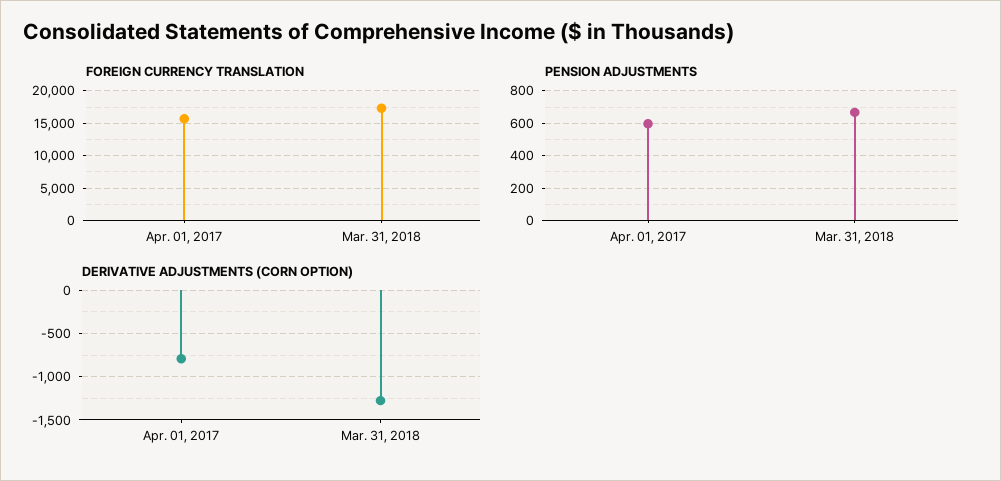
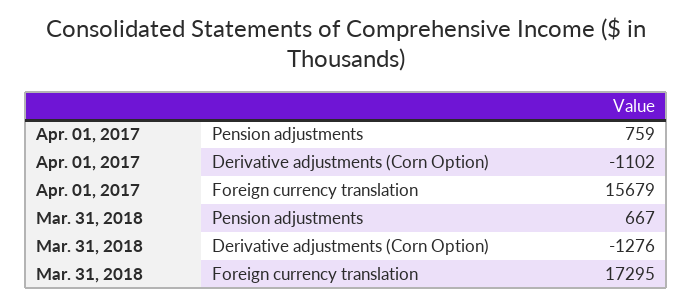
  {
    "FOREIGN CURRENCY TRANSLATION": {
      "Apr. 01, 2017": 15679,
      "Mar. 31, 2018": 17295
    },
    "PENSION ADJUSTMENTS": {
-     "Apr. 01, 2017": 600,
+     "Apr. 01, 2017": 759,
      "Mar. 31, 2018": 667
    },
    "DERIVATIVE ADJUSTMENTS (CORN OPTION)": {
-     "Apr. 01, 2017": -800,
+     "Apr. 01, 2017": -1102,
      "Mar. 31, 2018": -1276
    }
  }

